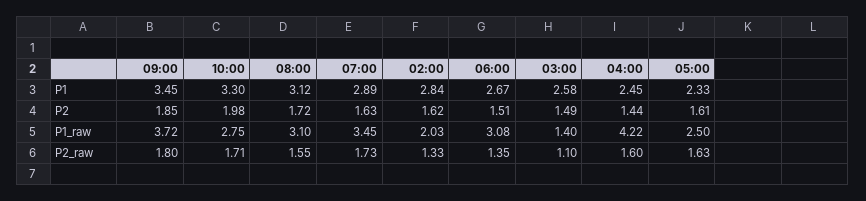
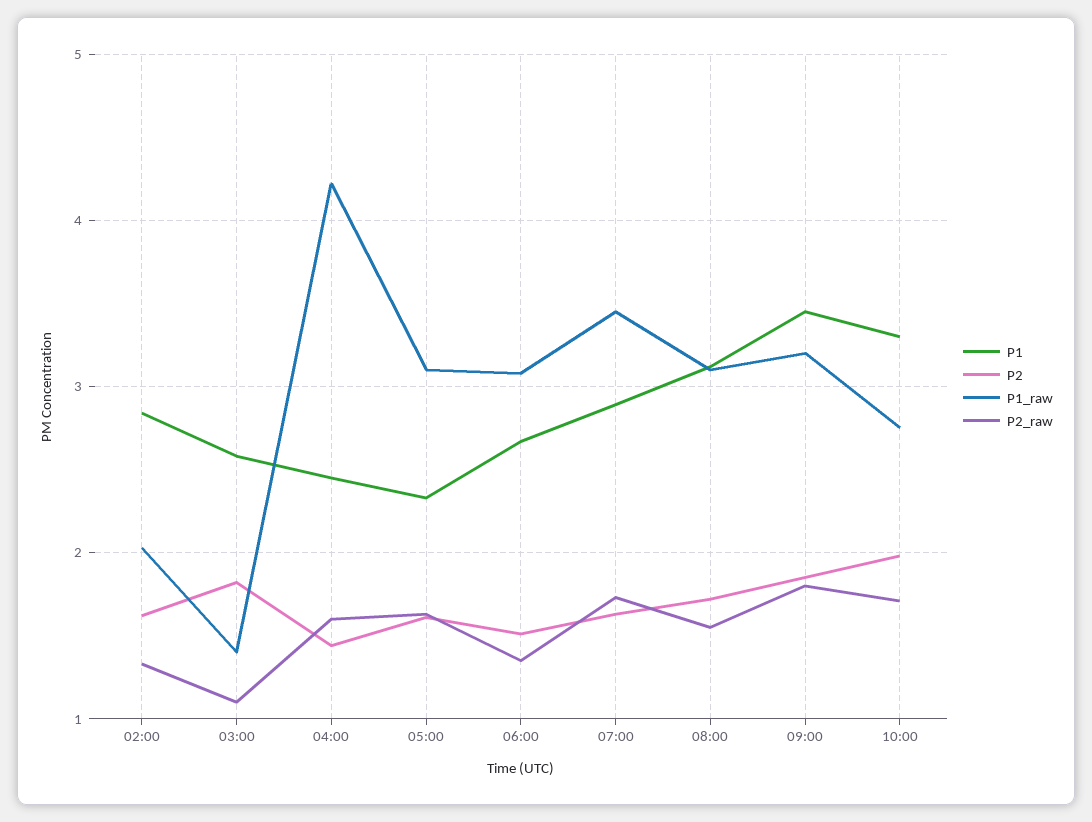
  {
    "P1": {
      "09:00": 3.45,
      "10:00": 3.3,
      "08:00": 3.12,
      "07:00": 2.89,
      "02:00": 2.84,
      "06:00": 2.67,
      "03:00": 2.58,
      "04:00": 2.45,
      "05:00": 2.33
    },
    "P2": {
      "09:00": 1.85,
      "10:00": 1.98,
      "08:00": 1.72,
      "07:00": 1.63,
      "02:00": 1.62,
      "06:00": 1.51,
-     "03:00": 1.49,
+     "03:00": 1.8,
      "04:00": 1.44,
      "05:00": 1.61
    },
    "P1_raw": {
-     "09:00": 3.72,
+     "09:00": 3.2,
      "10:00": 2.75,
      "08:00": 3.1,
      "07:00": 3.45,
      "02:00": 2.03,
      "06:00": 3.08,
      "03:00": 1.4,
      "04:00": 4.22,
-     "05:00": 2.5
+     "05:00": 3.1
    },
    "P2_raw": {
      "09:00": 1.8,
      "10:00": 1.71,
      "08:00": 1.55,
      "07:00": 1.73,
      "02:00": 1.33,
      "06:00": 1.35,
      "03:00": 1.1,
      "04:00": 1.6,
      "05:00": 1.63
    }
  }

